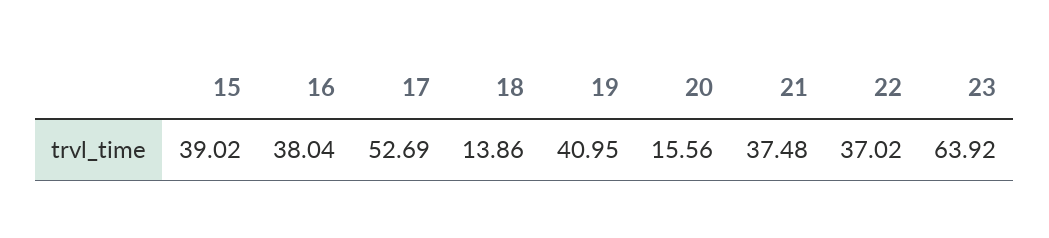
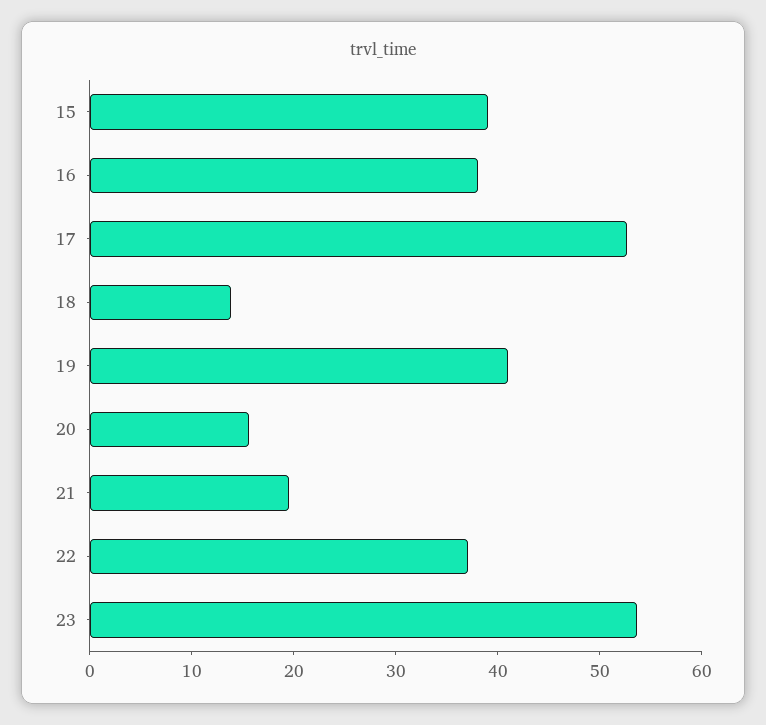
  {
    "15": 39.02,
    "16": 38.04,
    "17": 52.69,
    "18": 13.86,
    "19": 40.95,
    "20": 15.56,
-   "21": 37.48,
+   "21": 20,
    "22": 37.02,
-   "23": 63.92
+   "23": 54
  }

